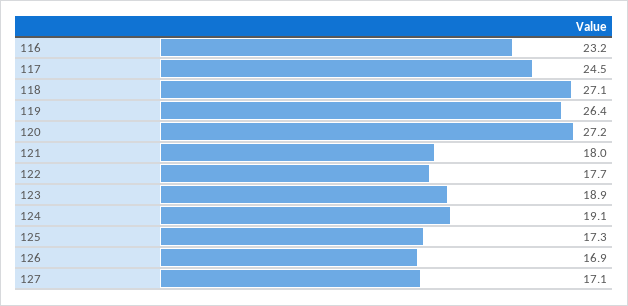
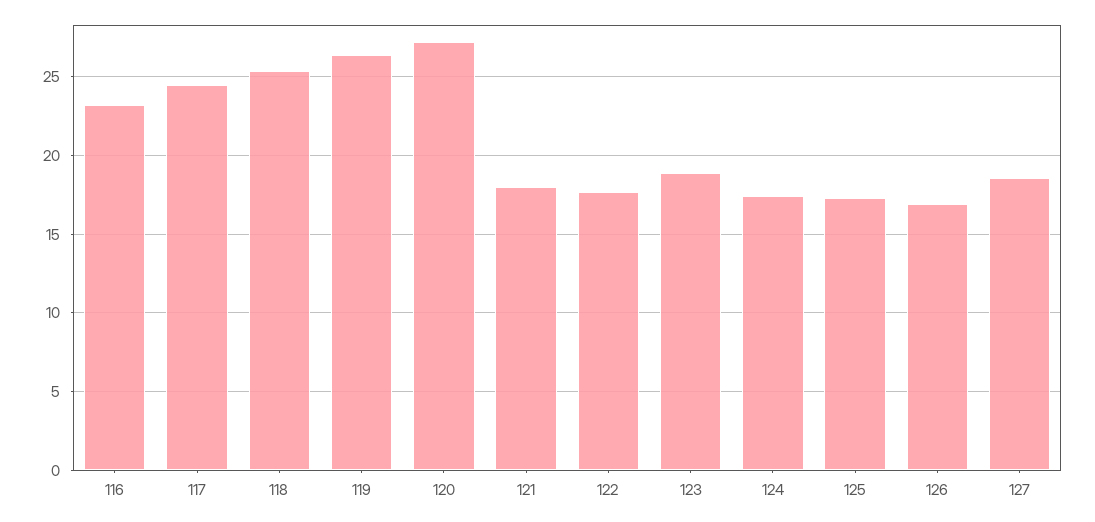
  {
    "116": 23.2,
    "117": 24.5,
-   "118": 27.1,
+   "118": 25.5,
    "119": 26.4,
    "120": 27.2,
    "121": 18,
    "122": 17.7,
    "123": 18.9,
-   "124": 19.1,
+   "124": 17.5,
    "125": 17.3,
    "126": 16.9,
-   "127": 17.1
+   "127": 18.5
  }

